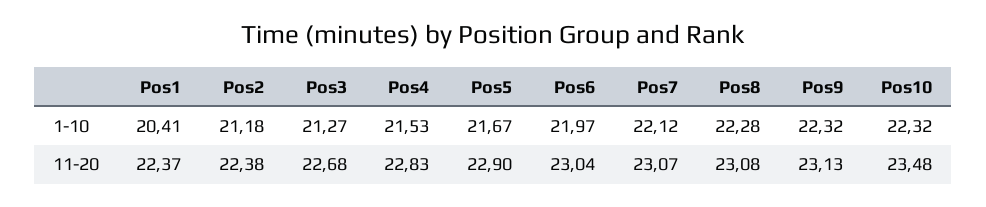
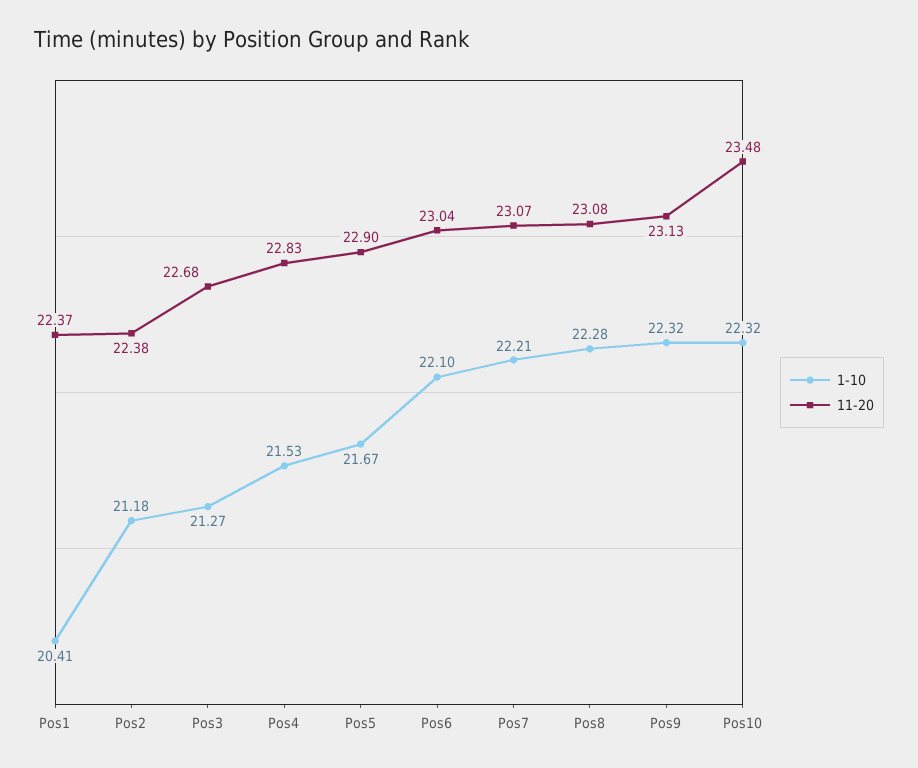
  {
    "1-10": {
      "Pos1": 20.41,
      "Pos2": 21.18,
      "Pos3": 21.27,
      "Pos4": 21.53,
      "Pos5": 21.67,
-     "Pos6": 21.97,
+     "Pos6": 22.1,
-     "Pos7": 22.12,
+     "Pos7": 22.21,
      "Pos8": 22.28,
      "Pos9": 22.32,
      "Pos10": 22.32
    },
    "11-20": {
      "Pos1": 22.37,
      "Pos2": 22.38,
      "Pos3": 22.68,
      "Pos4": 22.83,
      "Pos5": 22.9,
      "Pos6": 23.04,
      "Pos7": 23.07,
      "Pos8": 23.08,
      "Pos9": 23.13,
      "Pos10": 23.48
    }
  }

